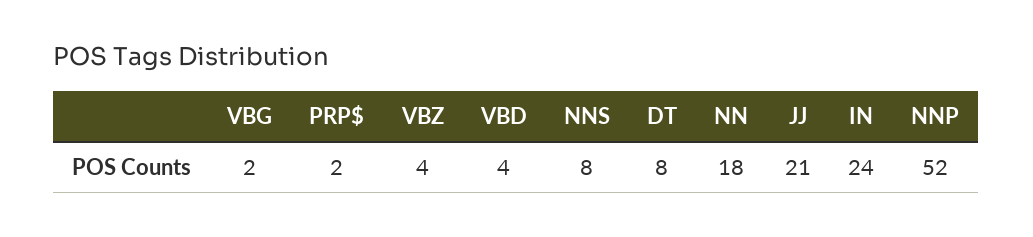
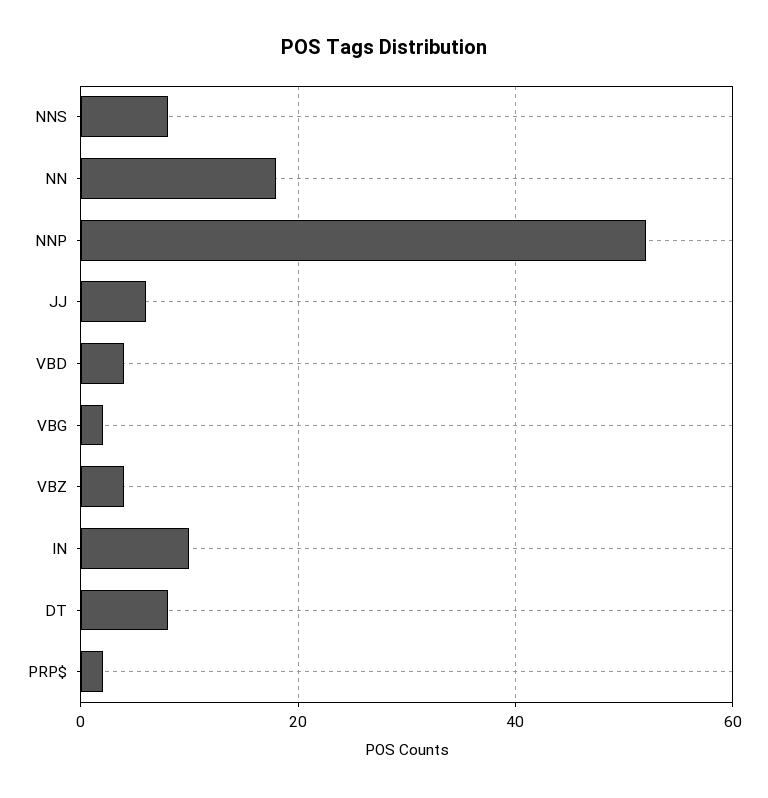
  {
    "VBG": 2,
    "PRP$": 2,
    "VBZ": 4,
    "VBD": 4,
    "NNS": 8,
    "DT": 8,
    "NN": 18,
-   "JJ": 21,
+   "JJ": 5,
-   "IN": 24,
+   "IN": 10,
    "NNP": 52
  }

